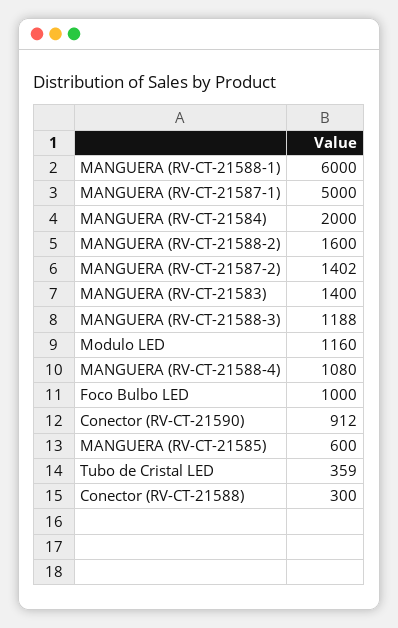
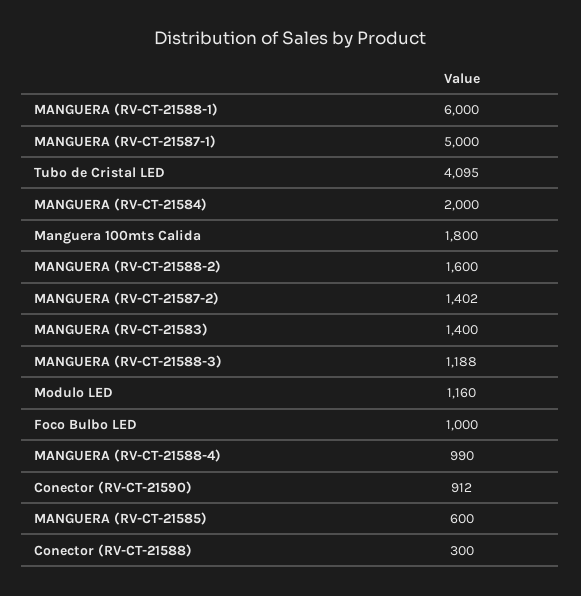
  {
    "MANGUERA (RV-CT-21588-1)": 6000,
    "MANGUERA (RV-CT-21587-1)": 5000,
    "MANGUERA (RV-CT-21584)": 2000,
    "MANGUERA (RV-CT-21588-2)": 1600,
    "MANGUERA (RV-CT-21587-2)": 1402,
    "MANGUERA (RV-CT-21583)": 1400,
    "MANGUERA (RV-CT-21588-3)": 1188,
    "Modulo LED": 1160,
-   "MANGUERA (RV-CT-21588-4)": 1080,
+   "MANGUERA (RV-CT-21588-4)": 990,
    "Foco Bulbo LED": 1000,
    "Conector (RV-CT-21590)": 912,
    "MANGUERA (RV-CT-21585)": 600,
-   "Tubo de Cristal LED": 359,
+   "Tubo de Cristal LED": 4095,
-   "Conector (RV-CT-21588)": 300
+   "Conector (RV-CT-21588)": 300,
+   "Manguera 100mts Calida": 1800
  }

